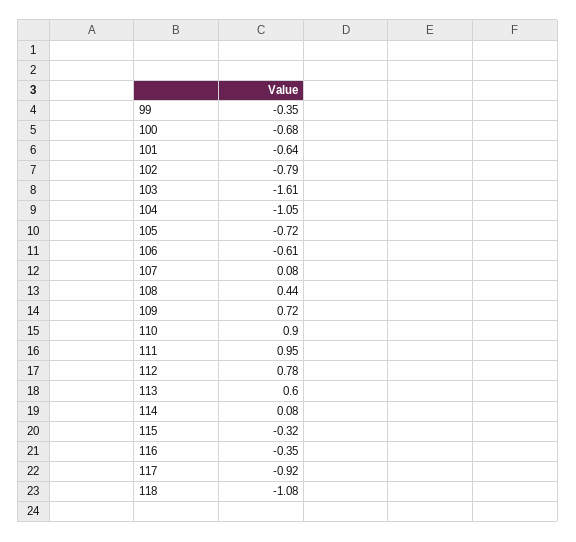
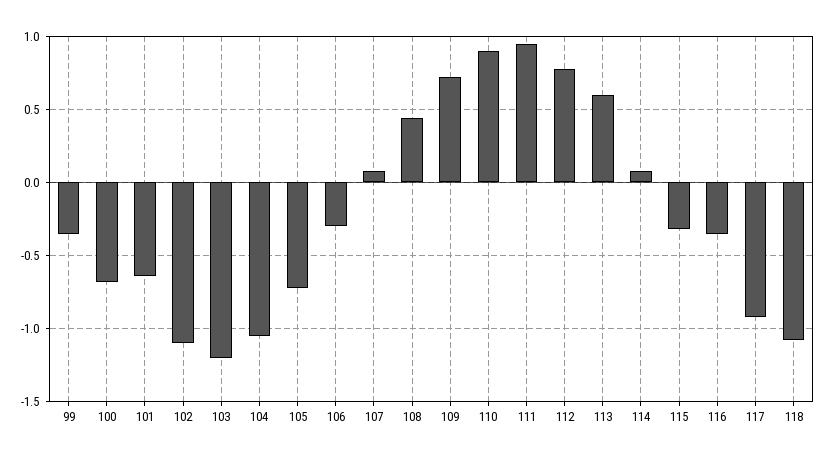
  {
    "99": -0.35,
    "100": -0.68,
    "101": -0.64,
-   "102": -0.79,
+   "102": -1.1,
-   "103": -1.61,
+   "103": -1.2,
    "104": -1.05,
    "105": -0.72,
-   "106": -0.61,
+   "106": -0.3,
    "107": 0.08,
    "108": 0.44,
    "109": 0.72,
    "110": 0.9,
    "111": 0.95,
    "112": 0.78,
    "113": 0.6,
    "114": 0.08,
    "115": -0.32,
    "116": -0.35,
    "117": -0.92,
    "118": -1.08
  }

